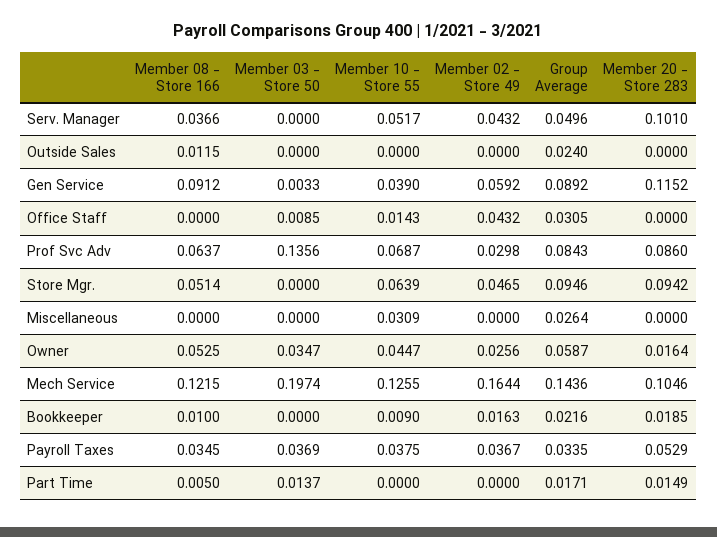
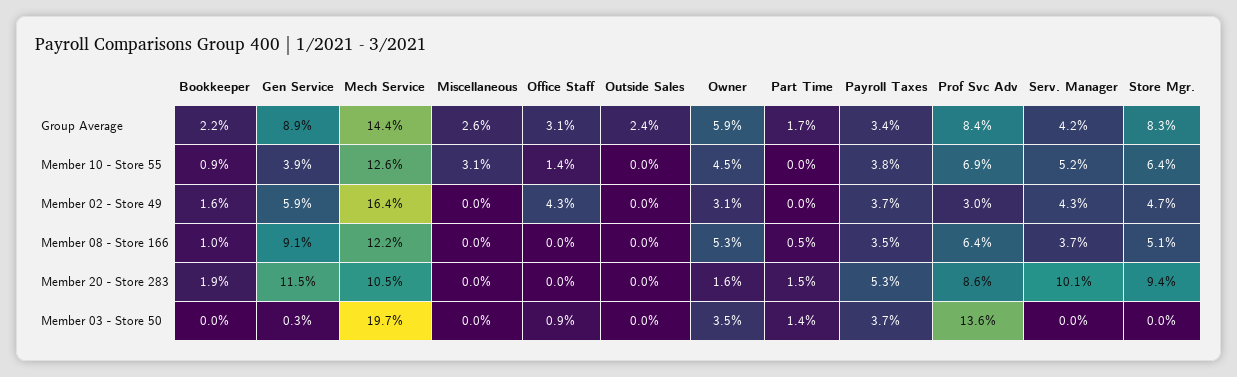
  {
    "Member 08 - Store 166": {
      "Serv. Manager": 0.0366,
-     "Outside Sales": 0.0115,
+     "Outside Sales": 0,
      "Gen Service": 0.0912,
      "Office Staff": 0,
      "Prof Svc Adv": 0.0637,
      "Store Mgr.": 0.0514,
      "Miscellaneous": 0,
      "Owner": 0.0525,
      "Mech Service": 0.1215,
      "Bookkeeper": 0.01,
      "Payroll Taxes": 0.0345,
      "Part Time": 0.005
    },
    "Member 03 - Store 50": {
      "Serv. Manager": 0,
      "Outside Sales": 0,
      "Gen Service": 0.0033,
      "Office Staff": 0.0085,
      "Prof Svc Adv": 0.1356,
      "Store Mgr.": 0,
      "Miscellaneous": 0,
      "Owner": 0.0347,
      "Mech Service": 0.1974,
      "Bookkeeper": 0,
      "Payroll Taxes": 0.0369,
      "Part Time": 0.0137
    },
    "Member 10 - Store 55": {
      "Serv. Manager": 0.0517,
      "Outside Sales": 0,
      "Gen Service": 0.039,
      "Office Staff": 0.0143,
      "Prof Svc Adv": 0.0687,
      "Store Mgr.": 0.0639,
      "Miscellaneous": 0.0309,
      "Owner": 0.0447,
      "Mech Service": 0.1255,
      "Bookkeeper": 0.009,
      "Payroll Taxes": 0.0375,
      "Part Time": 0
    },
    "Member 02 - Store 49": {
      "Serv. Manager": 0.0432,
      "Outside Sales": 0,
      "Gen Service": 0.0592,
      "Office Staff": 0.0432,
      "Prof Svc Adv": 0.0298,
      "Store Mgr.": 0.0465,
      "Miscellaneous": 0,
-     "Owner": 0.0256,
+     "Owner": 0.031,
      "Mech Service": 0.1644,
      "Bookkeeper": 0.0163,
      "Payroll Taxes": 0.0367,
      "Part Time": 0
    },
    "Group Average": {
-     "Serv. Manager": 0.0496,
+     "Serv. Manager": 0.042,
      "Outside Sales": 0.024,
      "Gen Service": 0.0892,
      "Office Staff": 0.0305,
      "Prof Svc Adv": 0.0843,
-     "Store Mgr.": 0.0946,
+     "Store Mgr.": 0.083,
      "Miscellaneous": 0.0264,
      "Owner": 0.0587,
      "Mech Service": 0.1436,
      "Bookkeeper": 0.0216,
      "Payroll Taxes": 0.0335,
      "Part Time": 0.0171
    },
    "Member 20 - Store 283": {
      "Serv. Manager": 0.101,
      "Outside Sales": 0,
      "Gen Service": 0.1152,
      "Office Staff": 0,
      "Prof Svc Adv": 0.086,
      "Store Mgr.": 0.0942,
      "Miscellaneous": 0,
      "Owner": 0.0164,
      "Mech Service": 0.1046,
      "Bookkeeper": 0.0185,
      "Payroll Taxes": 0.0529,
      "Part Time": 0.0149
    }
  }

